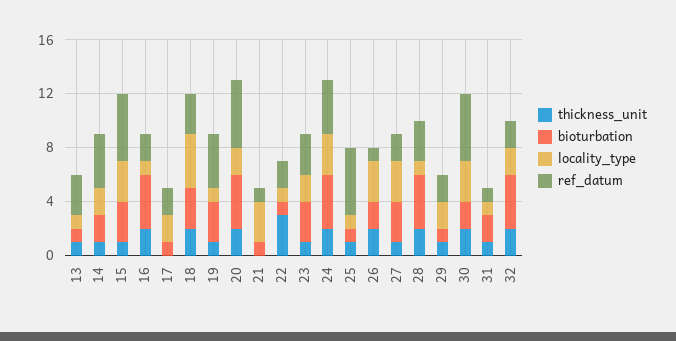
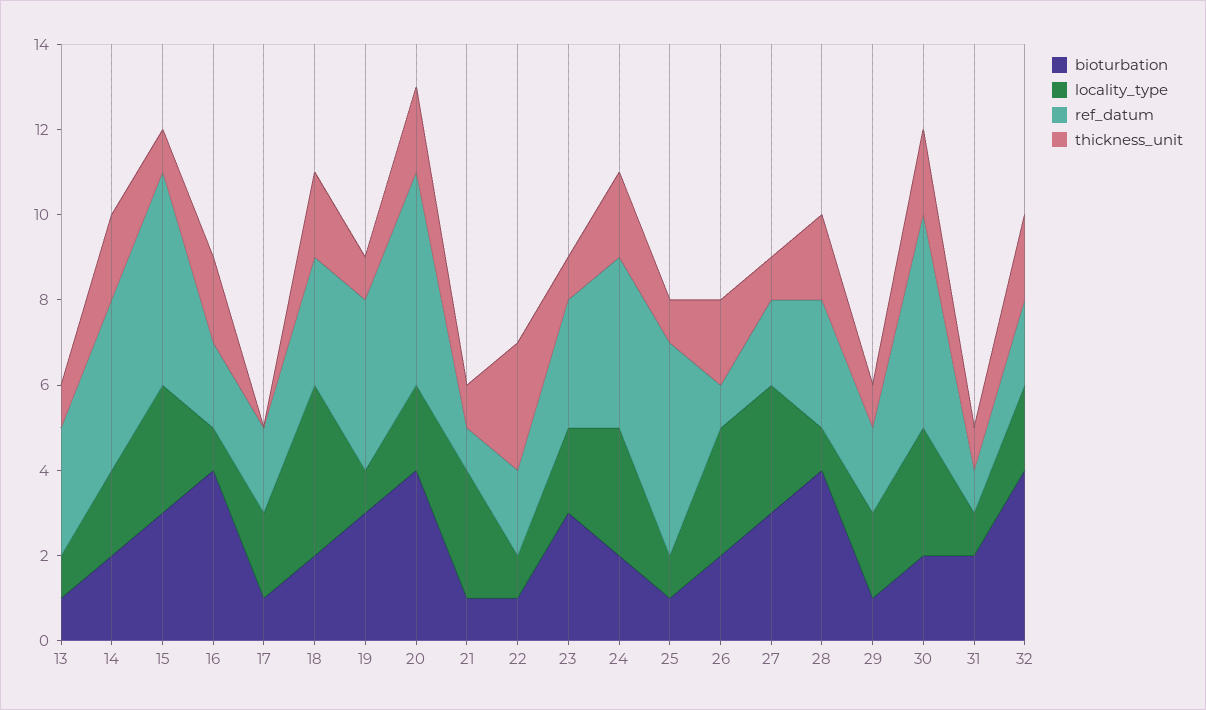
  {
    "thickness_unit": {
      "13": 1,
-     "14": 1,
+     "14": 2,
      "15": 1,
      "16": 2,
      "17": 0,
      "18": 2,
      "19": 1,
      "20": 2,
-     "21": 0,
+     "21": 1,
      "22": 3,
      "23": 1,
      "24": 2,
      "25": 1,
      "26": 2,
      "27": 1,
      "28": 2,
      "29": 1,
      "30": 2,
      "31": 1,
      "32": 2
    },
    "bioturbation": {
      "13": 1,
      "14": 2,
      "15": 3,
      "16": 4,
      "17": 1,
-     "18": 3,
+     "18": 2,
      "19": 3,
      "20": 4,
      "21": 1,
      "22": 1,
      "23": 3,
-     "24": 4,
+     "24": 2,
      "25": 1,
      "26": 2,
      "27": 3,
      "28": 4,
      "29": 1,
      "30": 2,
      "31": 2,
      "32": 4
    },
    "locality_type": {
      "13": 1,
      "14": 2,
      "15": 3,
      "16": 1,
      "17": 2,
      "18": 4,
      "19": 1,
      "20": 2,
      "21": 3,
      "22": 1,
      "23": 2,
      "24": 3,
      "25": 1,
      "26": 3,
      "27": 3,
      "28": 1,
      "29": 2,
      "30": 3,
      "31": 1,
      "32": 2
    },
    "ref_datum": {
      "13": 3,
      "14": 4,
      "15": 5,
      "16": 2,
      "17": 2,
      "18": 3,
      "19": 4,
      "20": 5,
      "21": 1,
      "22": 2,
      "23": 3,
      "24": 4,
      "25": 5,
      "26": 1,
      "27": 2,
      "28": 3,
      "29": 2,
      "30": 5,
      "31": 1,
      "32": 2
    }
  }

